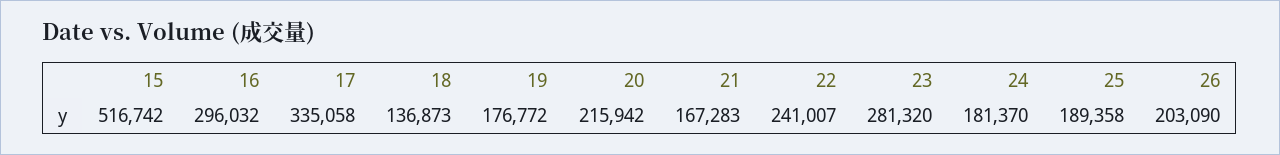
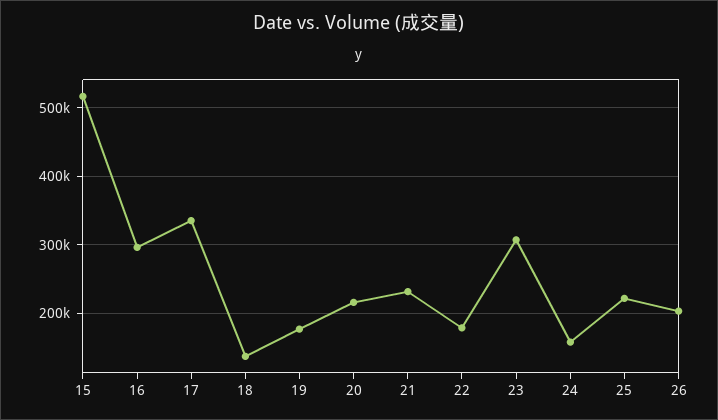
  {
    "15": 516742,
    "16": 296032,
    "17": 335058,
    "18": 136873,
    "19": 176772,
    "20": 215942,
-   "21": 167283,
+   "21": 230000,
-   "22": 241007,
+   "22": 180000,
-   "23": 281320,
+   "23": 310000,
-   "24": 181370,
+   "24": 160000,
-   "25": 189358,
+   "25": 220000,
    "26": 203090
  }

